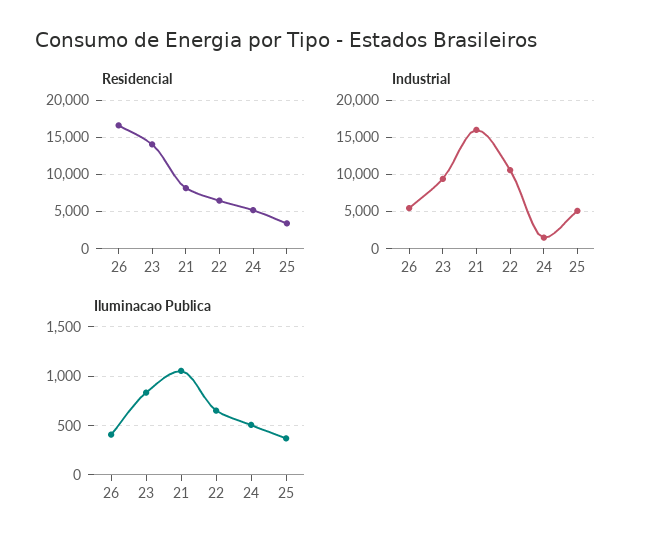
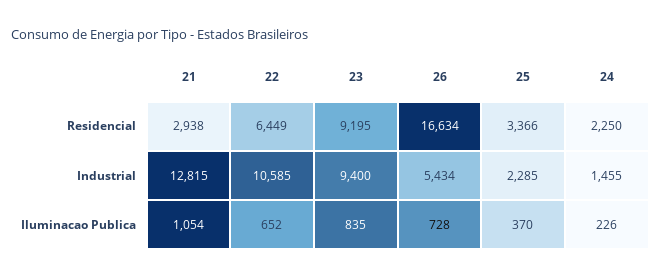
  {
    "Residencial": {
      "26": 16634,
-     "23": 14000,
+     "23": 9195,
-     "21": 8000,
+     "21": 2938,
      "22": 6449,
-     "24": 5000,
+     "24": 2250,
      "25": 3366
    },
    "Industrial": {
      "26": 5434,
      "23": 9400,
-     "21": 16000,
+     "21": 12815,
      "22": 10585,
      "24": 1455,
-     "25": 5000
+     "25": 2285
    },
    "Iluminacao Publica": {
-     "26": 400,
+     "26": 728,
      "23": 835,
      "21": 1054,
      "22": 652,
-     "24": 500,
+     "24": 226,
      "25": 370
    }
  }

